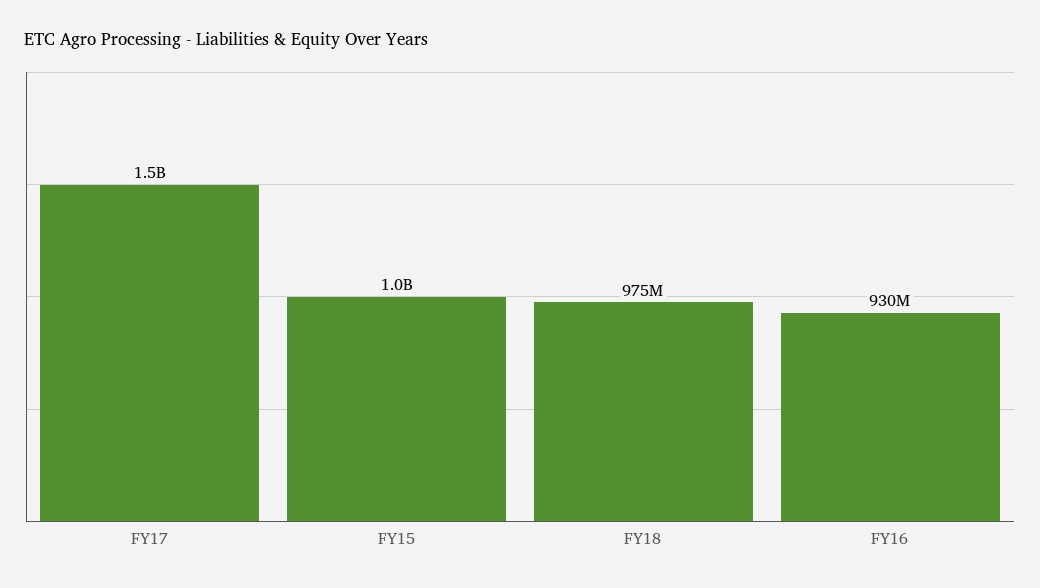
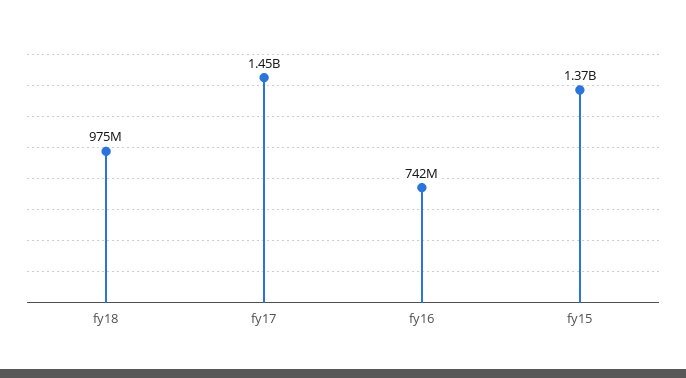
  {
    "FY17": 1450000000,
-   "FY15": 1000000000,
+   "FY15": 1370000000,
    "FY18": 975000000,
-   "FY16": 930000000
+   "FY16": 742000000
  }

